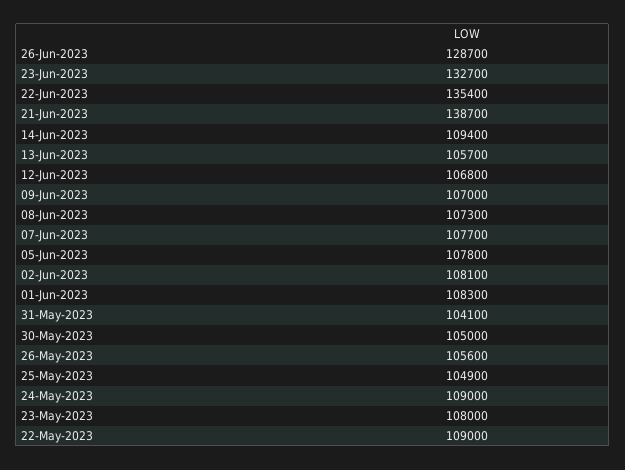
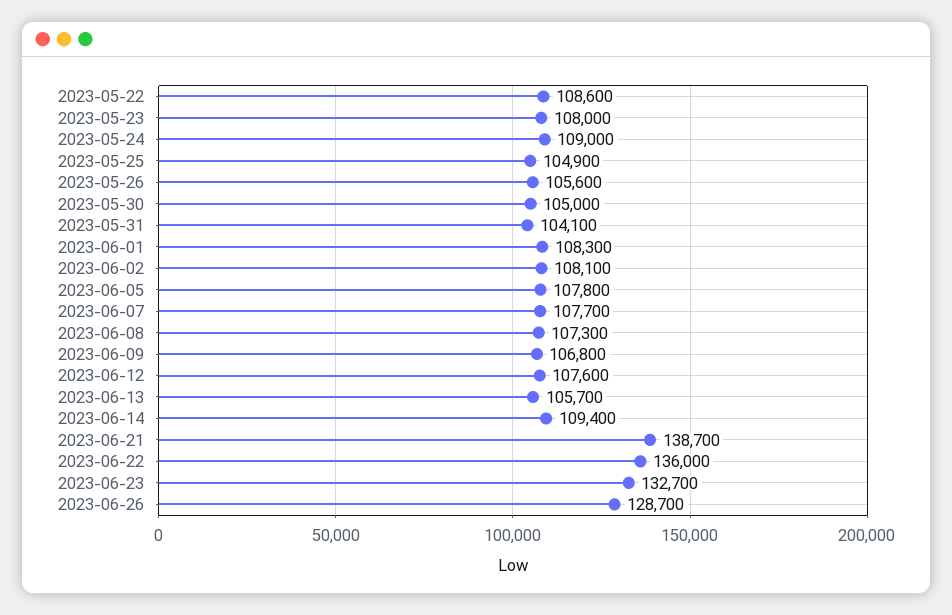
  {
    "26-Jun-2023": 128700,
    "23-Jun-2023": 132700,
-   "22-Jun-2023": 135400,
+   "22-Jun-2023": 136000,
    "21-Jun-2023": 138700,
    "14-Jun-2023": 109400,
    "13-Jun-2023": 105700,
-   "12-Jun-2023": 106800,
+   "12-Jun-2023": 107600,
-   "09-Jun-2023": 107000,
+   "09-Jun-2023": 106800,
    "08-Jun-2023": 107300,
    "07-Jun-2023": 107700,
    "05-Jun-2023": 107800,
    "02-Jun-2023": 108100,
    "01-Jun-2023": 108300,
    "31-May-2023": 104100,
    "30-May-2023": 105000,
    "26-May-2023": 105600,
    "25-May-2023": 104900,
    "24-May-2023": 109000,
    "23-May-2023": 108000,
-   "22-May-2023": 109000
+   "22-May-2023": 108600
  }

